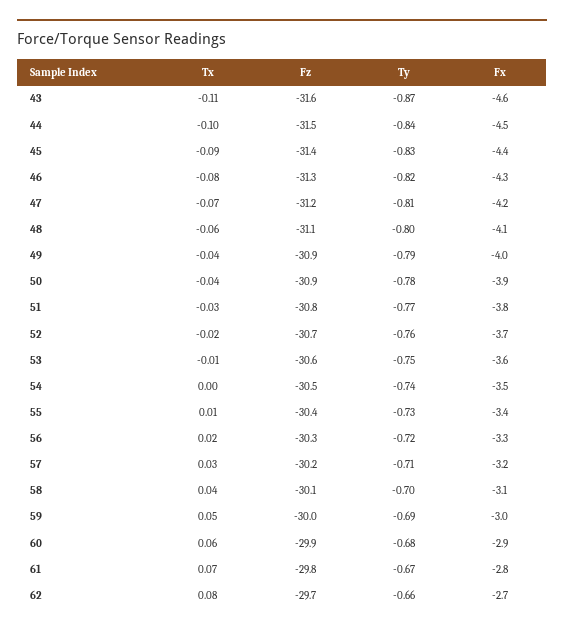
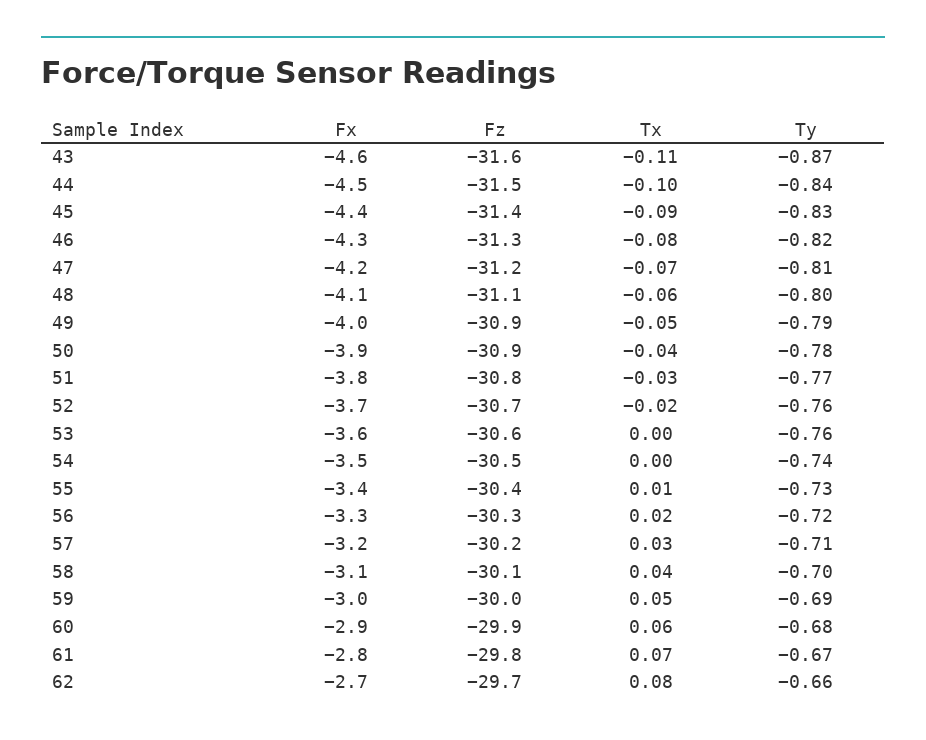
  {
    "Tx": {
      "43": -0.11,
      "44": -0.1,
      "45": -0.09,
      "46": -0.08,
      "47": -0.07,
      "48": -0.06,
-     "49": -0.04,
+     "49": -0.05,
      "50": -0.04,
      "51": -0.03,
      "52": -0.02,
-     "53": -0.01,
+     "53": 0,
      "54": 0,
      "55": 0.01,
      "56": 0.02,
      "57": 0.03,
      "58": 0.04,
      "59": 0.05,
      "60": 0.06,
      "61": 0.07,
      "62": 0.08
    },
    "Fz": {
      "43": -31.6,
      "44": -31.5,
      "45": -31.4,
      "46": -31.3,
      "47": -31.2,
      "48": -31.1,
      "49": -30.9,
      "50": -30.9,
      "51": -30.8,
      "52": -30.7,
      "53": -30.6,
      "54": -30.5,
      "55": -30.4,
      "56": -30.3,
      "57": -30.2,
      "58": -30.1,
      "59": -30,
      "60": -29.9,
      "61": -29.8,
      "62": -29.7
    },
    "Ty": {
      "43": -0.87,
      "44": -0.84,
      "45": -0.83,
      "46": -0.82,
      "47": -0.81,
      "48": -0.8,
      "49": -0.79,
      "50": -0.78,
      "51": -0.77,
      "52": -0.76,
-     "53": -0.75,
+     "53": -0.76,
      "54": -0.74,
      "55": -0.73,
      "56": -0.72,
      "57": -0.71,
      "58": -0.7,
      "59": -0.69,
      "60": -0.68,
      "61": -0.67,
      "62": -0.66
    },
    "Fx": {
      "43": -4.6,
      "44": -4.5,
      "45": -4.4,
      "46": -4.3,
      "47": -4.2,
      "48": -4.1,
      "49": -4,
      "50": -3.9,
      "51": -3.8,
      "52": -3.7,
      "53": -3.6,
      "54": -3.5,
      "55": -3.4,
      "56": -3.3,
      "57": -3.2,
      "58": -3.1,
      "59": -3,
      "60": -2.9,
      "61": -2.8,
      "62": -2.7
    }
  }

